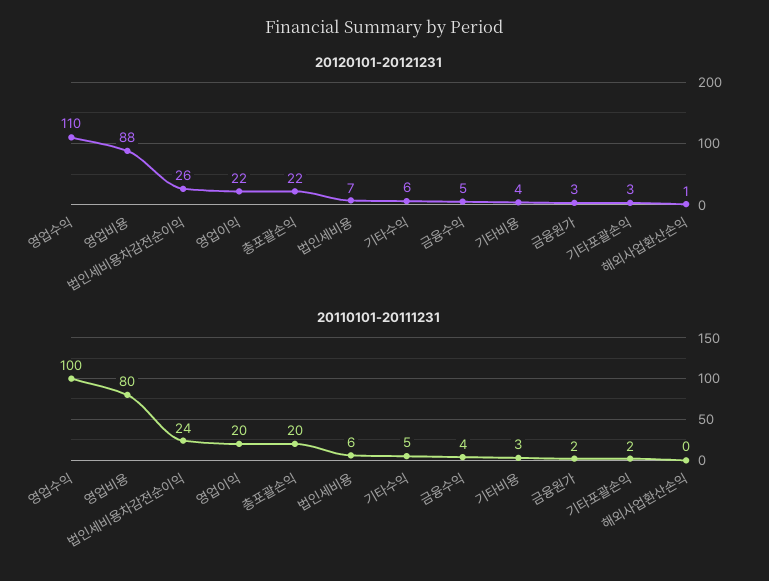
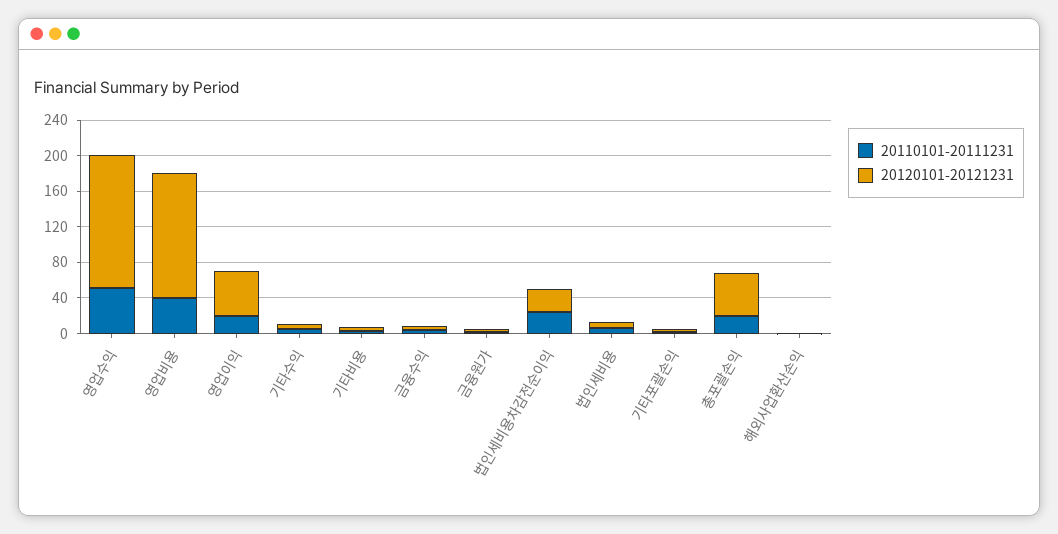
  {
    "20120101-20121231": {
-     "영업수익": 110,
+     "영업수익": 150,
-     "영업비용": 88,
+     "영업비용": 140,
      "법인세비용차감전순이익": 26,
-     "영업이익": 22,
+     "영업이익": 50,
-     "총포괄손익": 22,
+     "총포괄손익": 50,
      "법인세비용": 7,
      "기타수익": 6,
      "금융수익": 5,
      "기타비용": 4,
      "금융원가": 3,
      "기타포괄손익": 3,
      "해외사업환산손익": 1
    },
    "20110101-20111231": {
-     "영업수익": 100,
+     "영업수익": 50,
-     "영업비용": 80,
+     "영업비용": 40,
      "법인세비용차감전순이익": 24,
      "영업이익": 20,
      "총포괄손익": 20,
      "법인세비용": 6,
      "기타수익": 5,
      "금융수익": 4,
      "기타비용": 3,
      "금융원가": 2,
      "기타포괄손익": 2,
      "해외사업환산손익": 0
    }
  }

